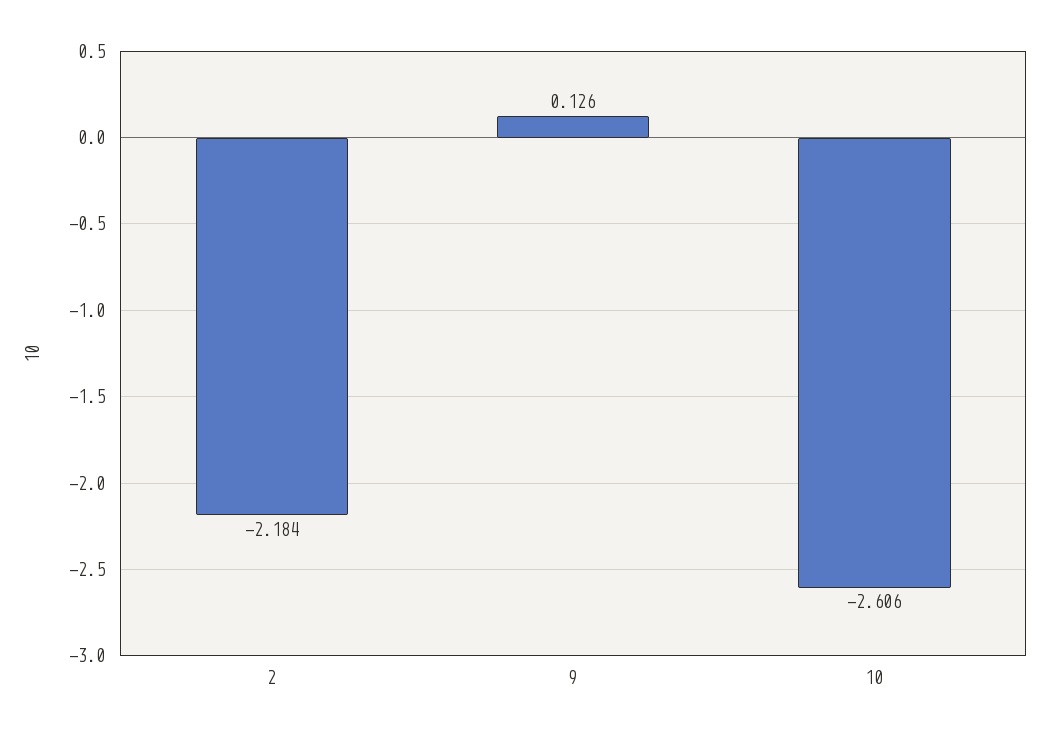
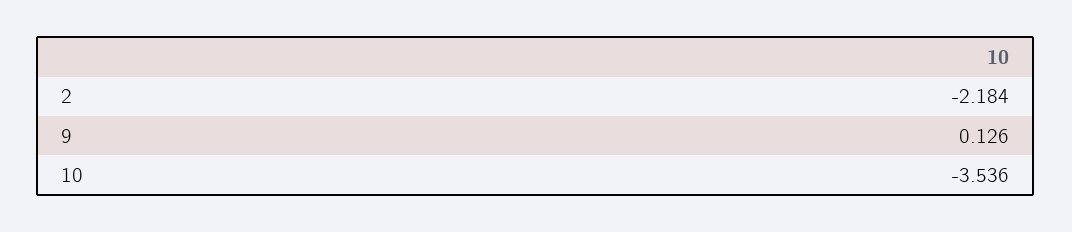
  {
    "2": -2.184,
    "9": 0.126,
-   "10": -2.606
+   "10": -3.536
  }

